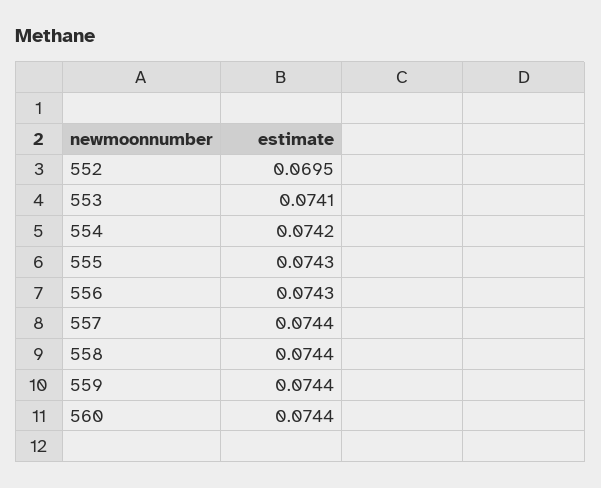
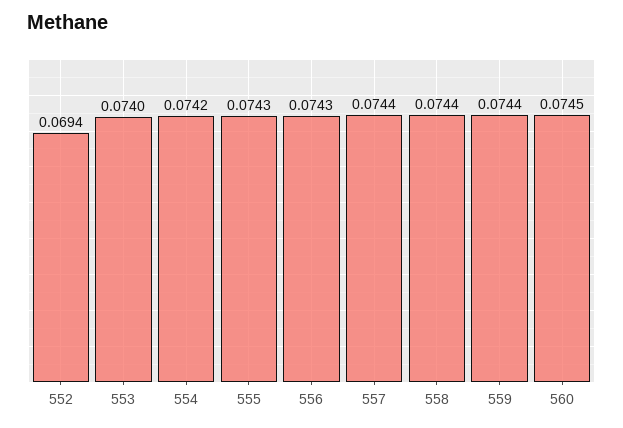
  {
-   "552": 0.0695,
+   "552": 0.0694,
-   "553": 0.0741,
+   "553": 0.074,
    "554": 0.0742,
    "555": 0.0743,
    "556": 0.0743,
    "557": 0.0744,
    "558": 0.0744,
    "559": 0.0744,
-   "560": 0.0744
+   "560": 0.0745
  }

